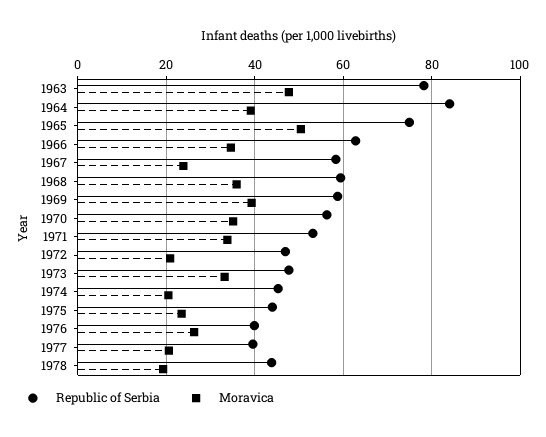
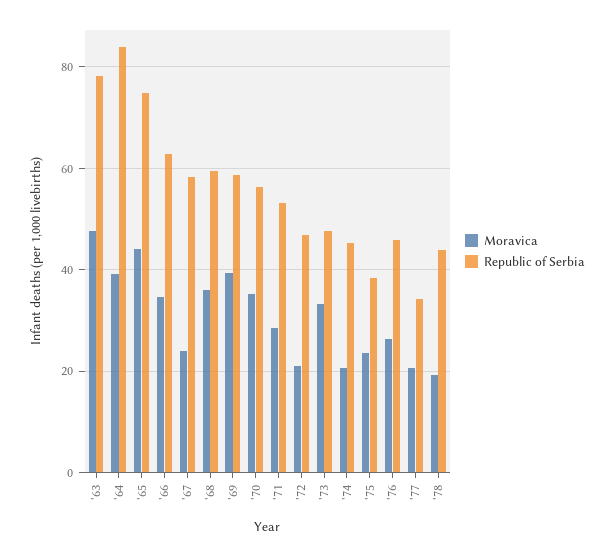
  {
    "Republic of Serbia": {
      "1963": 78,
      "1964": 84,
      "1965": 74,
      "1966": 62,
      "1967": 58,
      "1968": 60,
      "1969": 58,
      "1970": 56,
      "1971": 54,
      "1972": 46,
      "1973": 48,
      "1974": 46,
-     "1975": 44,
+     "1975": 38,
-     "1976": 40,
+     "1976": 46,
-     "1977": 40,
+     "1977": 34,
      "1978": 44
    },
    "Moravica": {
      "1963": 48,
      "1964": 40,
-     "1965": 50,
+     "1965": 44,
      "1966": 34,
      "1967": 24,
      "1968": 36,
      "1969": 40,
      "1970": 36,
-     "1971": 34,
+     "1971": 28,
      "1972": 20,
      "1973": 34,
      "1974": 20,
      "1975": 24,
      "1976": 26,
      "1977": 20,
      "1978": 20
    }
  }

